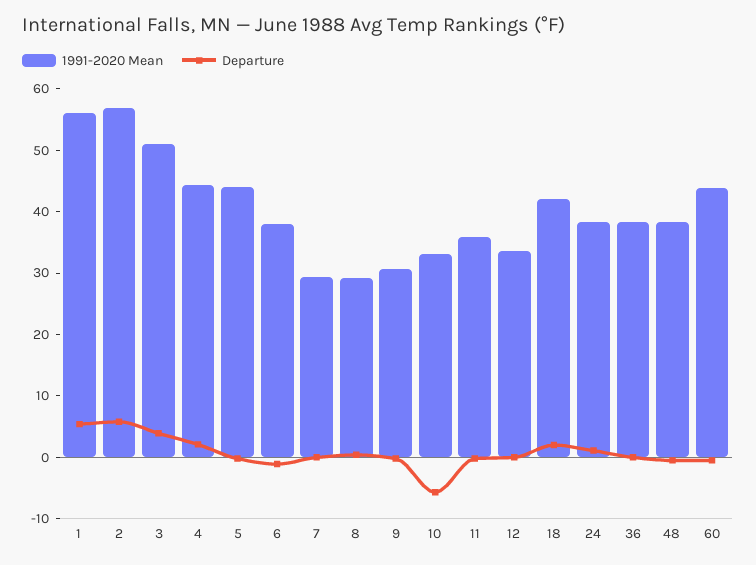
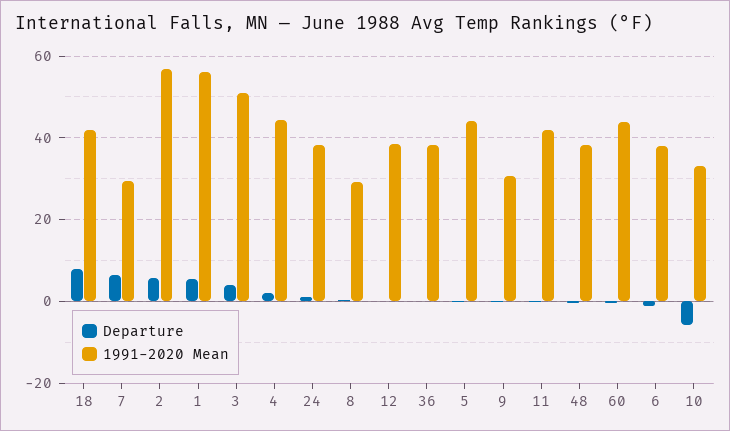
  {
    "1991-2020 Mean": {
      "1": 56,
      "2": 56,
      "3": 52,
      "4": 44,
      "5": 44,
      "6": 38,
      "7": 30,
      "8": 30,
      "9": 30,
      "10": 34,
-     "11": 36,
+     "11": 42,
-     "12": 34,
+     "12": 38,
      "18": 42,
      "24": 38,
      "36": 38,
      "48": 38,
      "60": 44
    },
    "Departure": {
      "1": 6,
      "2": 6,
      "3": 4,
      "4": 2,
      "5": 0,
      "6": -2,
-     "7": 0,
+     "7": 6,
      "8": 0,
      "9": 0,
      "10": -6,
      "11": 0,
      "12": 0,
-     "18": 2,
+     "18": 8,
      "24": 2,
      "36": 0,
      "48": 0,
      "60": 0
    }
  }

